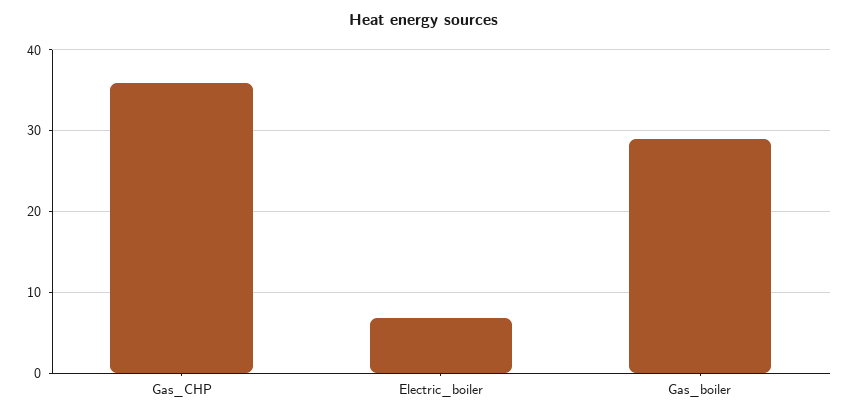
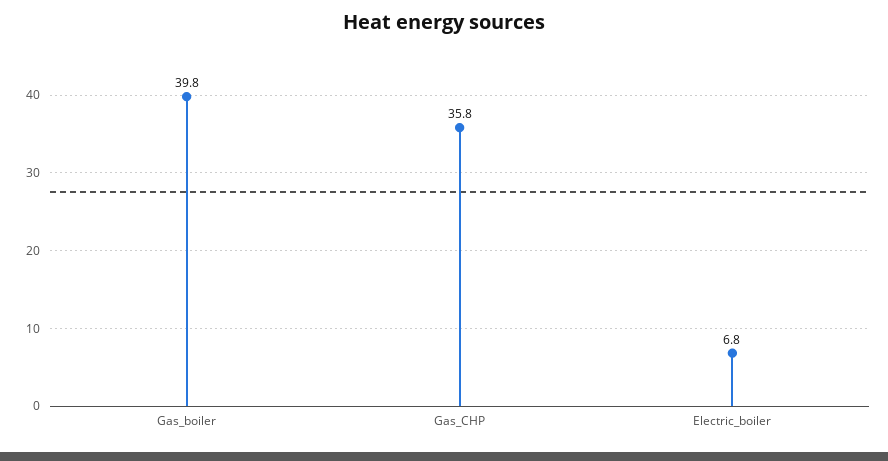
  {
    "Gas_CHP": 35.8,
    "Electric_boiler": 6.8,
-   "Gas_boiler": 29
+   "Gas_boiler": 39.8
  }

